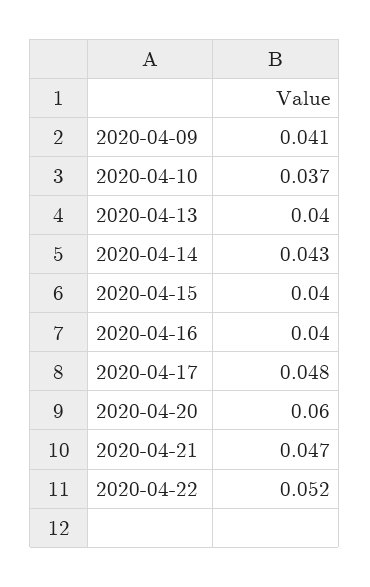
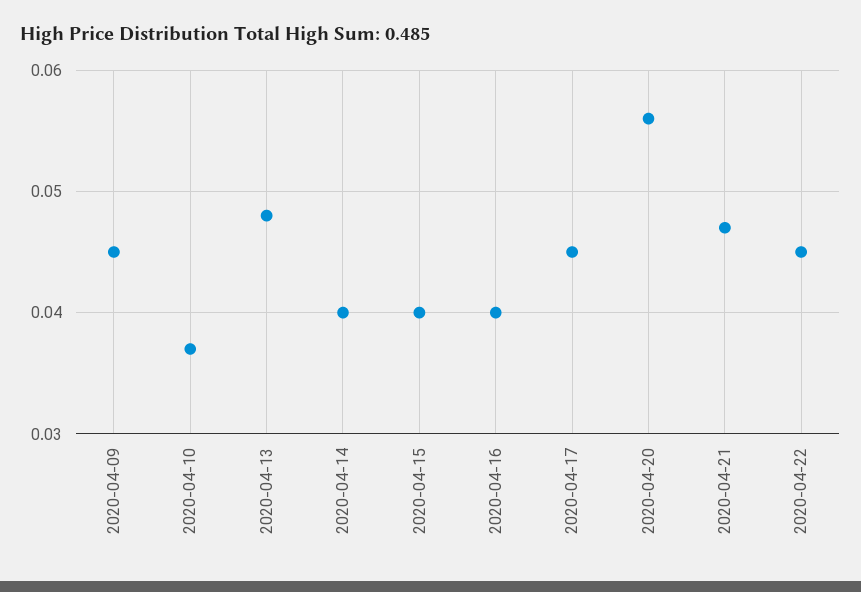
  {
-   "2020-04-09": 0.041,
+   "2020-04-09": 0.045,
    "2020-04-10": 0.037,
-   "2020-04-13": 0.04,
+   "2020-04-13": 0.048,
-   "2020-04-14": 0.043,
+   "2020-04-14": 0.04,
    "2020-04-15": 0.04,
    "2020-04-16": 0.04,
-   "2020-04-17": 0.048,
+   "2020-04-17": 0.045,
-   "2020-04-20": 0.06,
+   "2020-04-20": 0.056,
    "2020-04-21": 0.047,
-   "2020-04-22": 0.052
+   "2020-04-22": 0.045
  }

